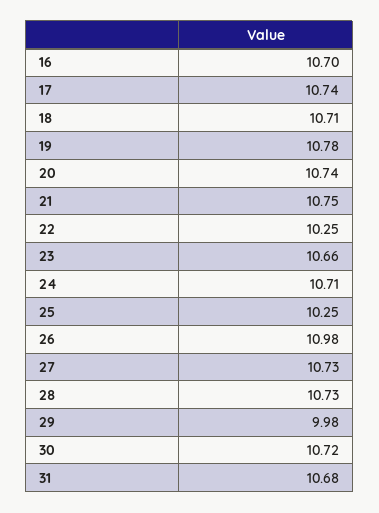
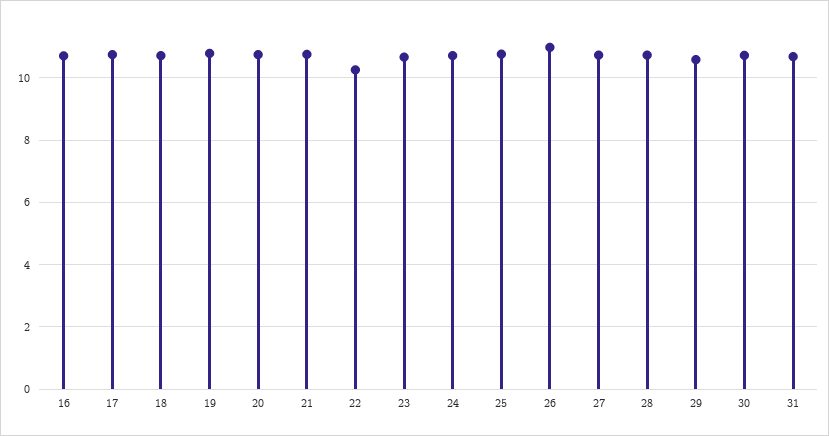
  {
    "16": 10.7,
    "17": 10.74,
    "18": 10.71,
    "19": 10.78,
    "20": 10.74,
    "21": 10.75,
    "22": 10.25,
    "23": 10.66,
    "24": 10.71,
-   "25": 10.25,
+   "25": 10.8,
    "26": 10.98,
    "27": 10.73,
    "28": 10.73,
-   "29": 9.98,
+   "29": 10.6,
    "30": 10.72,
    "31": 10.68
  }

